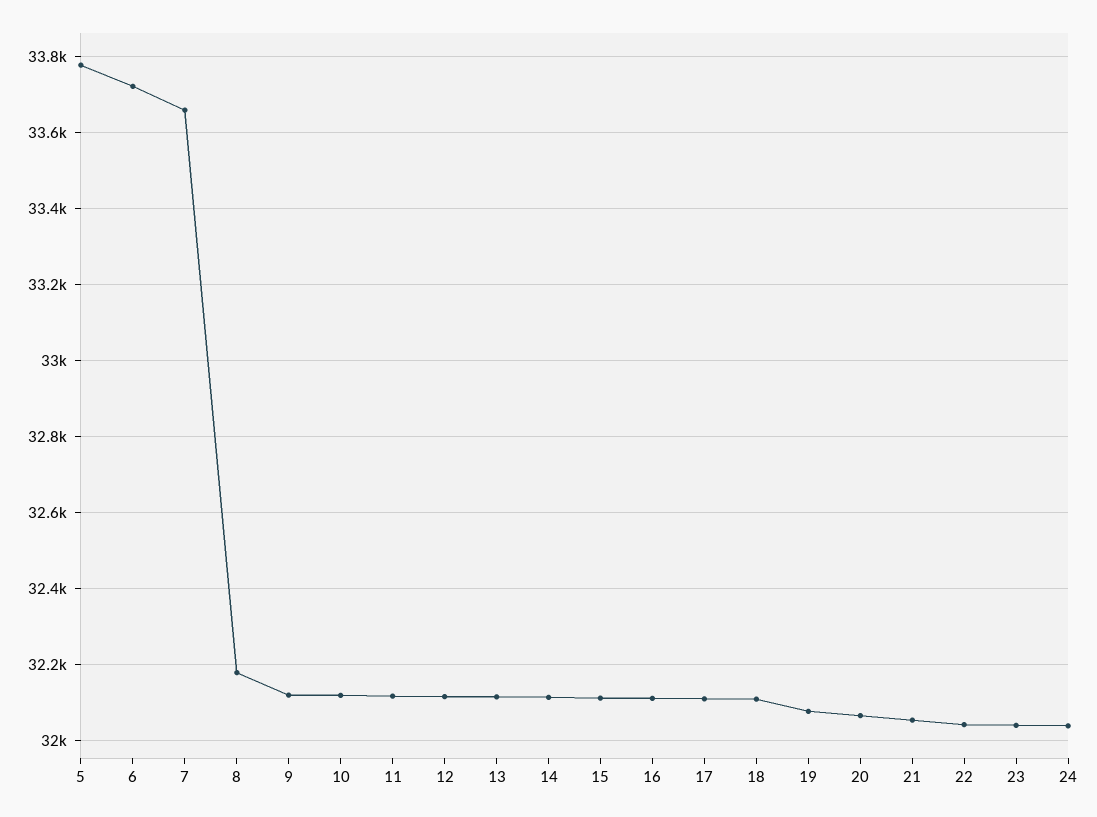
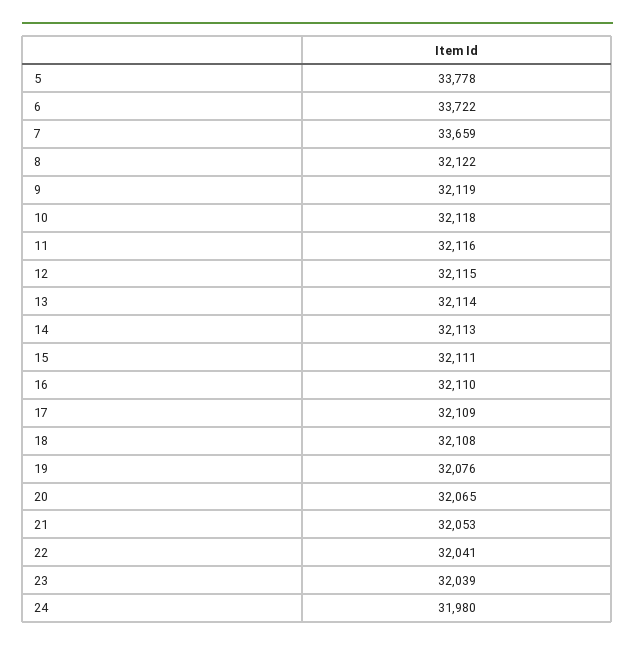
  {
    "5": 33778,
    "6": 33722,
    "7": 33659,
-   "8": 32180,
+   "8": 32122,
    "9": 32119,
    "10": 32118,
    "11": 32116,
    "12": 32115,
    "13": 32114,
    "14": 32113,
    "15": 32111,
    "16": 32110,
    "17": 32109,
    "18": 32108,
    "19": 32076,
    "20": 32065,
    "21": 32053,
    "22": 32041,
    "23": 32039,
-   "24": 32040
+   "24": 31980
  }

